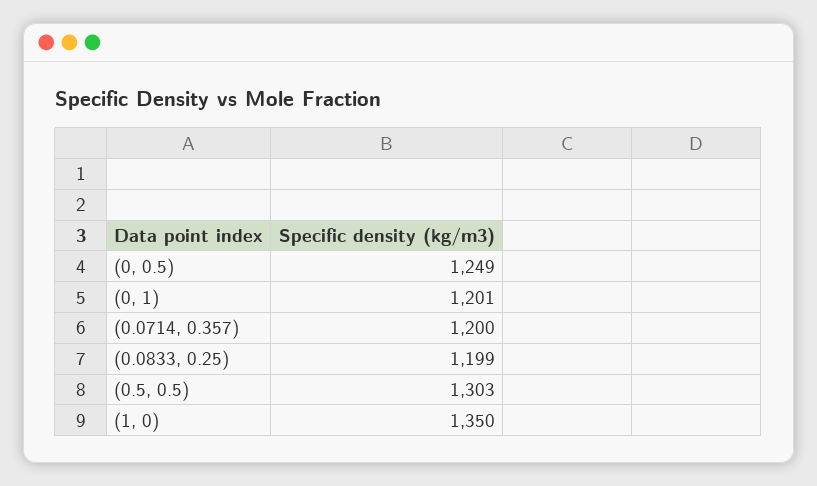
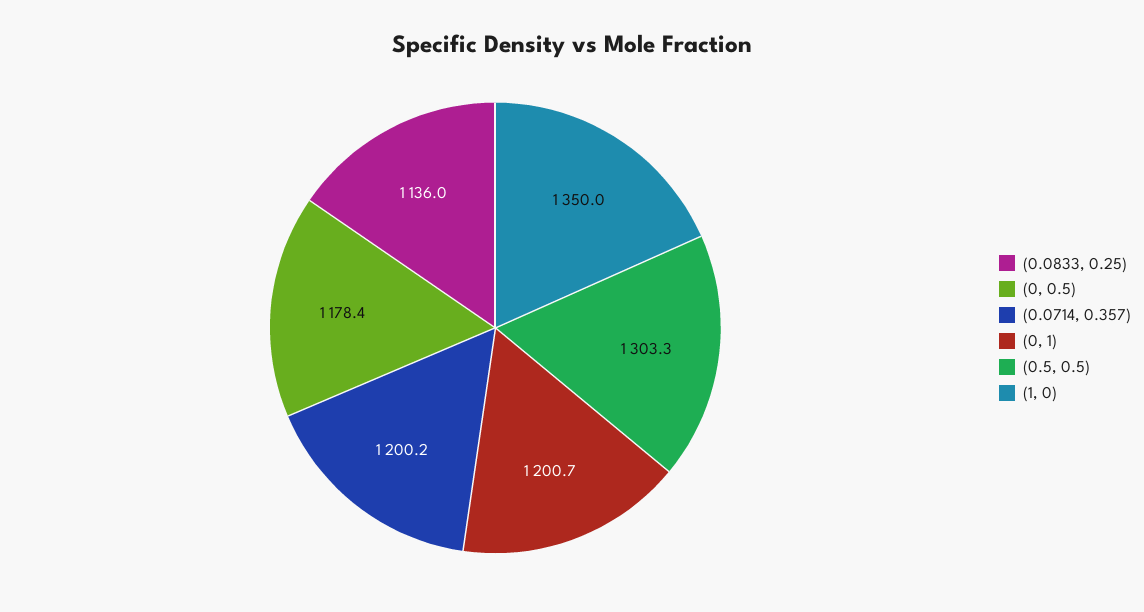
  {
-   "(0, 0.5)": 1249,
+   "(0, 0.5)": 1178.4,
    "(0, 1)": 1200.7,
    "(0.0714, 0.357)": 1200.2,
-   "(0.0833, 0.25)": 1199,
+   "(0.0833, 0.25)": 1136,
    "(0.5, 0.5)": 1303.3,
    "(1, 0)": 1350
  }

